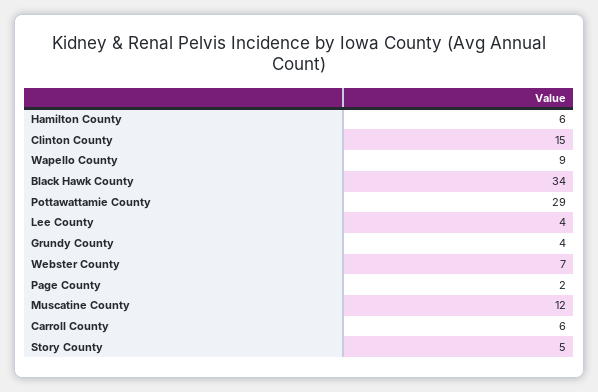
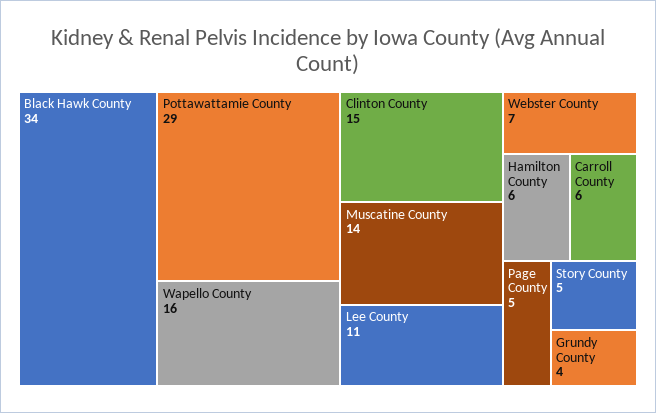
  {
    "Hamilton County": 6,
    "Clinton County": 15,
-   "Wapello County": 9,
+   "Wapello County": 16,
    "Black Hawk County": 34,
    "Pottawattamie County": 29,
-   "Lee County": 4,
+   "Lee County": 11,
    "Grundy County": 4,
    "Webster County": 7,
-   "Page County": 2,
+   "Page County": 5,
-   "Muscatine County": 12,
+   "Muscatine County": 14,
    "Carroll County": 6,
    "Story County": 5
  }

